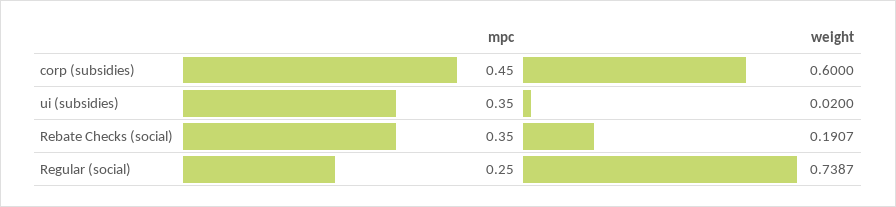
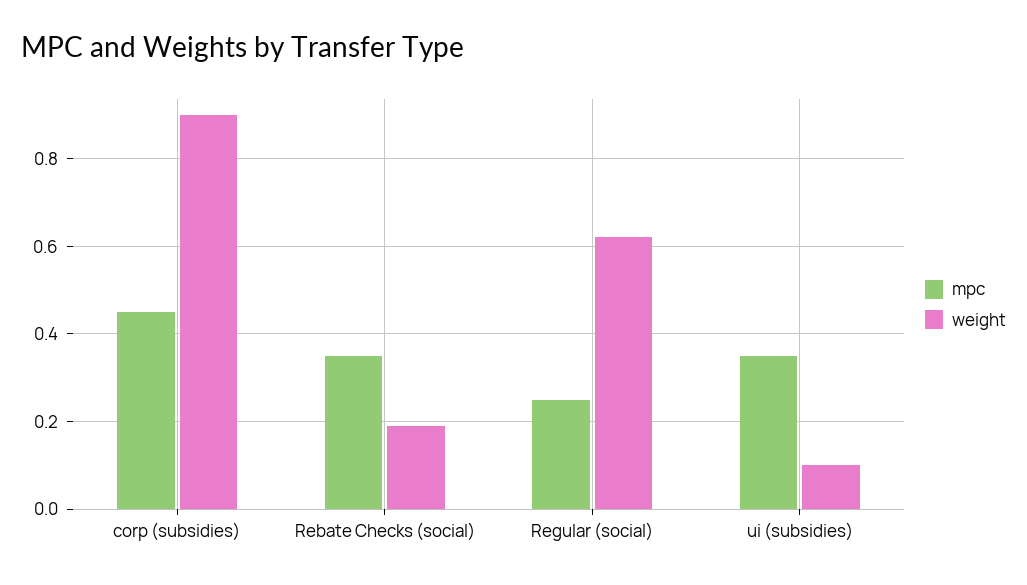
  {
    "mpc": {
      "corp (subsidies)": 0.45,
      "ui (subsidies)": 0.35,
      "Rebate Checks (social)": 0.35,
      "Regular (social)": 0.25
    },
    "weight": {
-     "corp (subsidies)": 0.6,
+     "corp (subsidies)": 0.9,
-     "ui (subsidies)": 0.02,
+     "ui (subsidies)": 0.1,
      "Rebate Checks (social)": 0.1907,
-     "Regular (social)": 0.7387
+     "Regular (social)": 0.62
    }
  }

